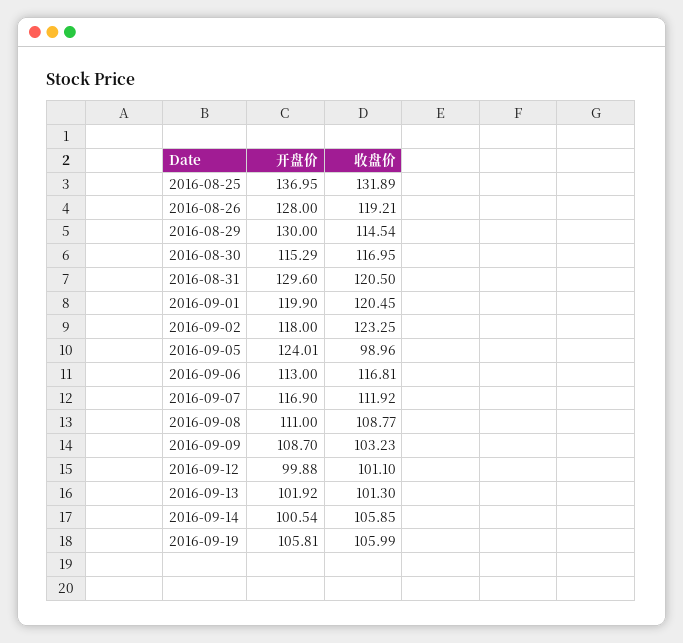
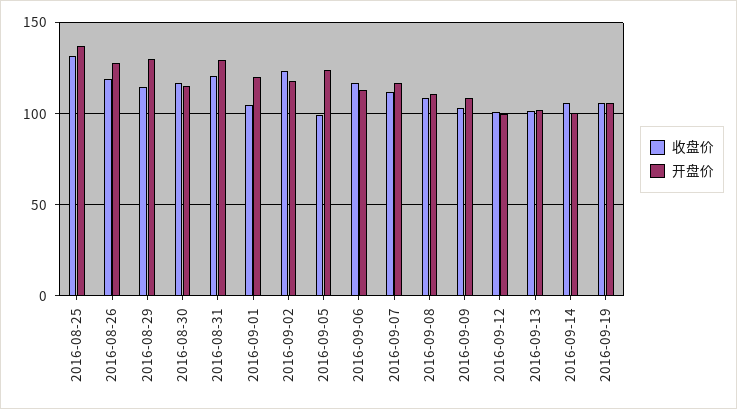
  {
    "开盘价": {
      "2016-08-25": 136.95,
      "2016-08-26": 128,
      "2016-08-29": 130,
      "2016-08-30": 115.29,
      "2016-08-31": 129.6,
      "2016-09-01": 119.9,
      "2016-09-02": 118,
      "2016-09-05": 124.01,
      "2016-09-06": 113,
      "2016-09-07": 116.9,
      "2016-09-08": 111,
      "2016-09-09": 108.7,
      "2016-09-12": 99.88,
      "2016-09-13": 101.92,
      "2016-09-14": 100.54,
      "2016-09-19": 105.81
    },
    "收盘价": {
      "2016-08-25": 131.89,
      "2016-08-26": 119.21,
      "2016-08-29": 114.54,
      "2016-08-30": 116.95,
      "2016-08-31": 120.5,
-     "2016-09-01": 120.45,
+     "2016-09-01": 105,
      "2016-09-02": 123.25,
      "2016-09-05": 98.96,
      "2016-09-06": 116.81,
      "2016-09-07": 111.92,
      "2016-09-08": 108.77,
      "2016-09-09": 103.23,
      "2016-09-12": 101.1,
      "2016-09-13": 101.3,
      "2016-09-14": 105.85,
      "2016-09-19": 105.99
    }
  }

